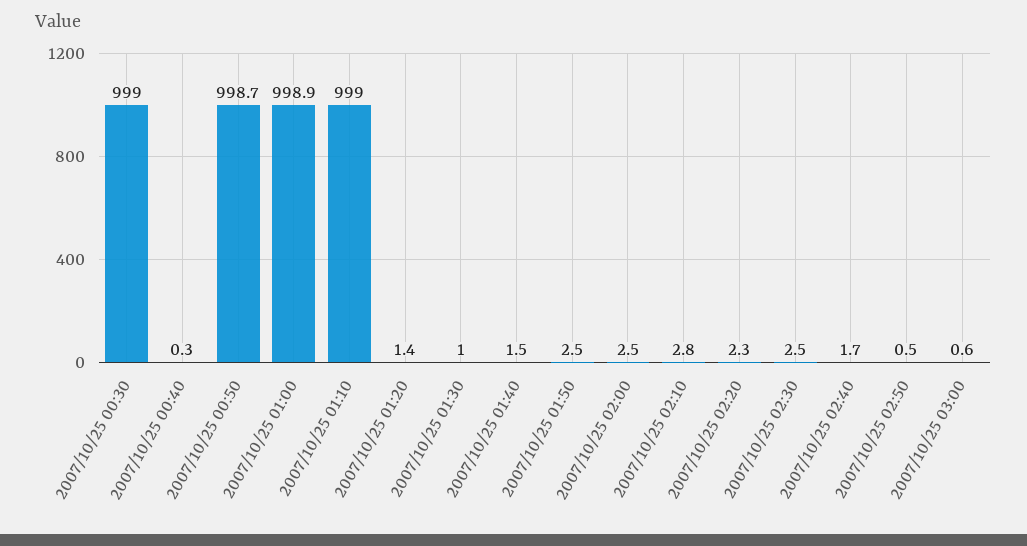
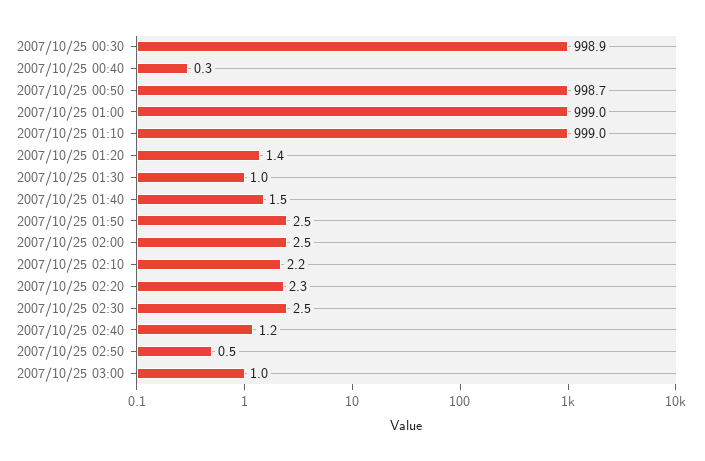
  {
-   "2007/10/25 00:30": 999,
+   "2007/10/25 00:30": 998.9,
    "2007/10/25 00:40": 0.3,
    "2007/10/25 00:50": 998.7,
-   "2007/10/25 01:00": 998.9,
+   "2007/10/25 01:00": 999,
    "2007/10/25 01:10": 999,
    "2007/10/25 01:20": 1.4,
    "2007/10/25 01:30": 1,
    "2007/10/25 01:40": 1.5,
    "2007/10/25 01:50": 2.5,
    "2007/10/25 02:00": 2.5,
-   "2007/10/25 02:10": 2.8,
+   "2007/10/25 02:10": 2.2,
    "2007/10/25 02:20": 2.3,
    "2007/10/25 02:30": 2.5,
-   "2007/10/25 02:40": 1.7,
+   "2007/10/25 02:40": 1.2,
    "2007/10/25 02:50": 0.5,
-   "2007/10/25 03:00": 0.6
+   "2007/10/25 03:00": 1
  }

